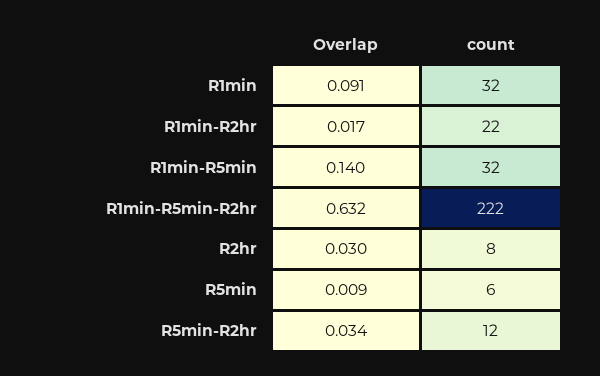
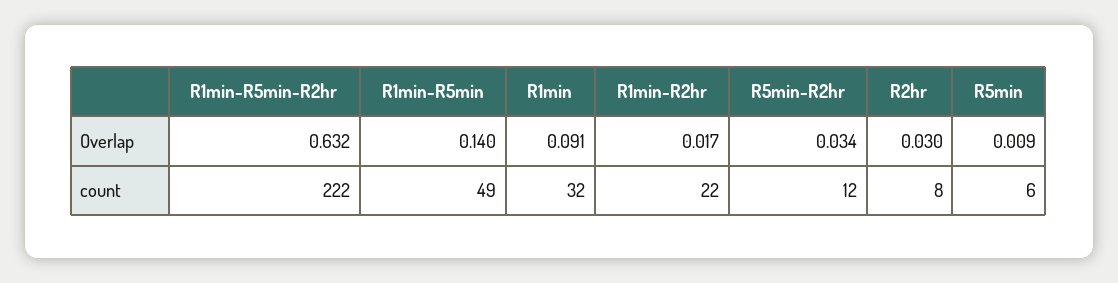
  {
    "Overlap": {
      "R1min": 0.091,
      "R1min-R2hr": 0.017,
      "R1min-R5min": 0.14,
      "R1min-R5min-R2hr": 0.632,
      "R2hr": 0.03,
      "R5min": 0.009,
      "R5min-R2hr": 0.034
    },
    "count": {
      "R1min": 32,
      "R1min-R2hr": 22,
-     "R1min-R5min": 32,
+     "R1min-R5min": 49,
      "R1min-R5min-R2hr": 222,
      "R2hr": 8,
      "R5min": 6,
      "R5min-R2hr": 12
    }
  }

